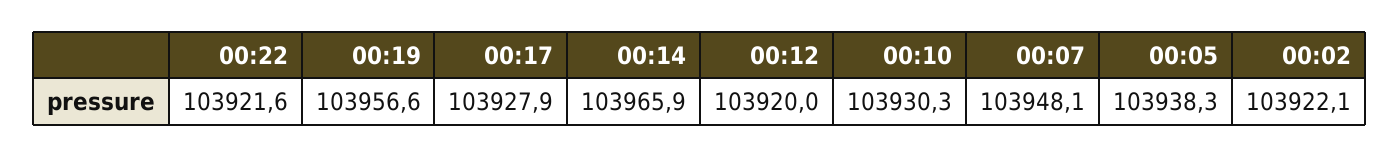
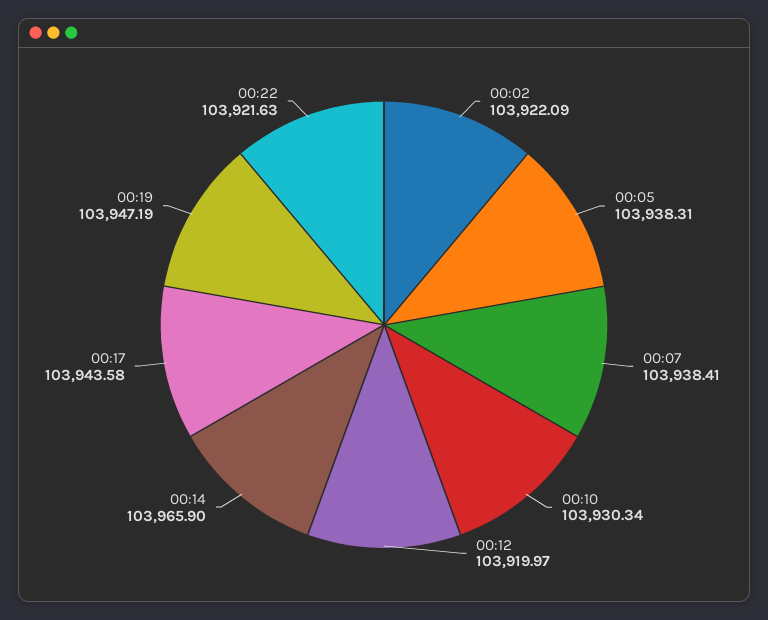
  {
    "00:22": 103921.63,
-   "00:19": 103956.6,
+   "00:19": 103947.19,
-   "00:17": 103927.9,
+   "00:17": 103943.58,
    "00:14": 103965.9,
    "00:12": 103919.97,
    "00:10": 103930.34,
-   "00:07": 103948.1,
+   "00:07": 103938.41,
    "00:05": 103938.31,
    "00:02": 103922.09
  }

